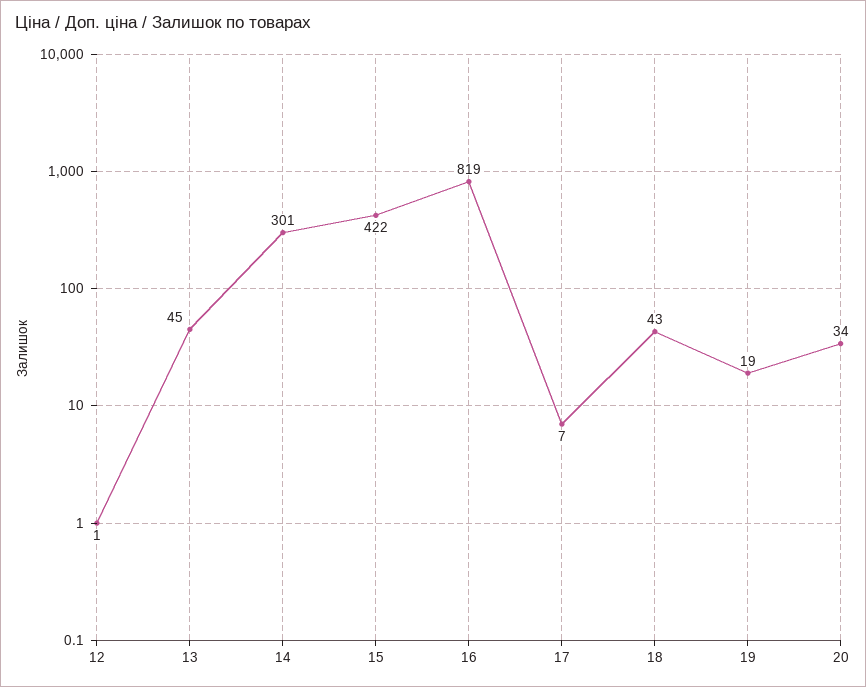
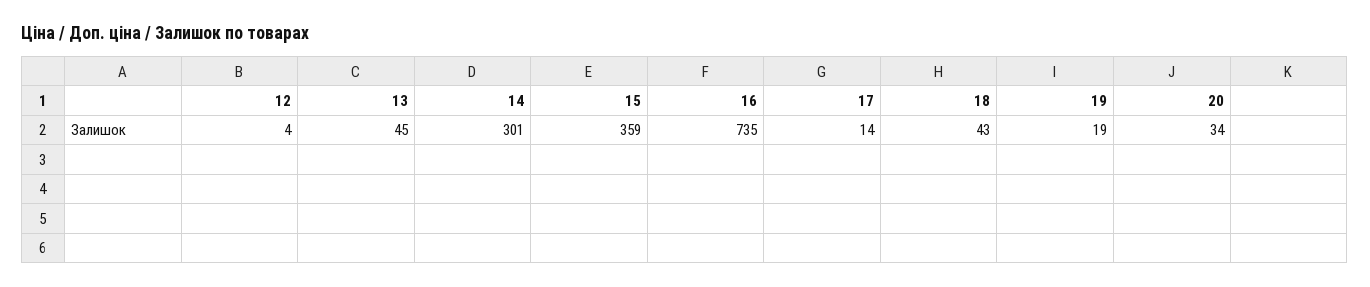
  {
-   "12": 1,
+   "12": 4,
    "13": 45,
    "14": 301,
-   "15": 422,
+   "15": 359,
-   "16": 819,
+   "16": 735,
-   "17": 7,
+   "17": 14,
    "18": 43,
    "19": 19,
    "20": 34
  }

